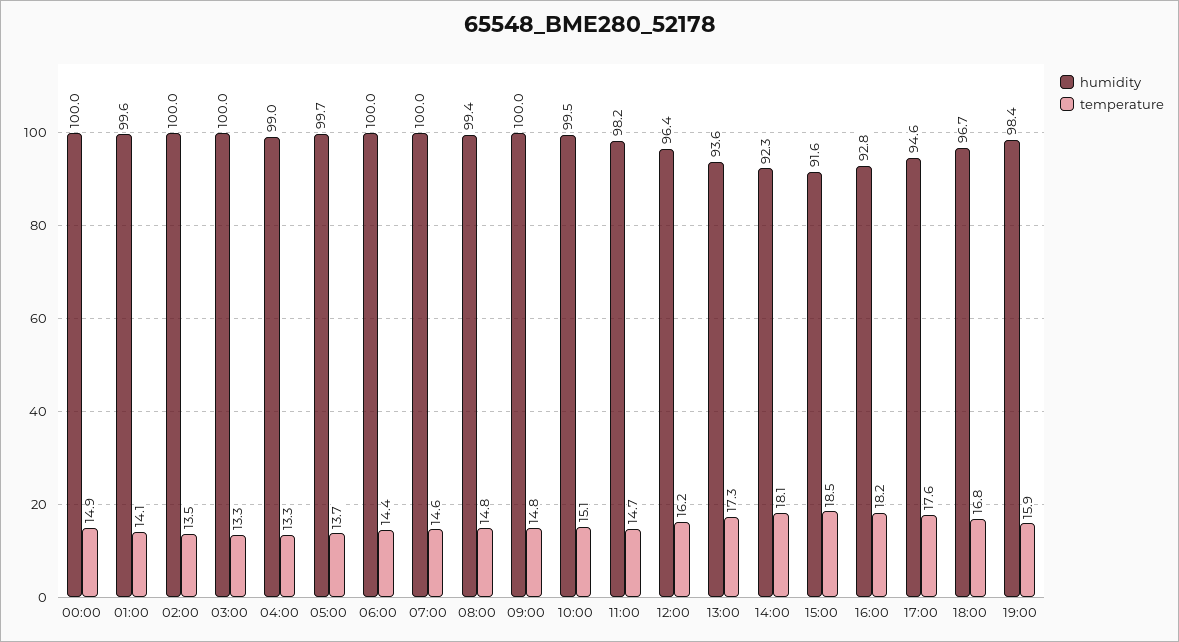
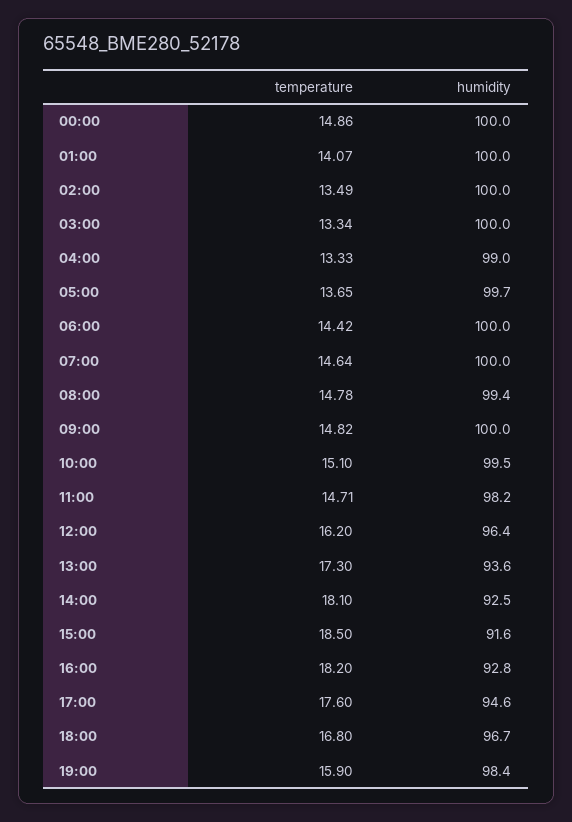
  {
    "humidity": {
      "00:00": 100,
-     "01:00": 99.6,
+     "01:00": 100,
      "02:00": 100,
      "03:00": 100,
      "04:00": 99,
      "05:00": 99.7,
      "06:00": 100,
      "07:00": 100,
      "08:00": 99.4,
      "09:00": 100,
      "10:00": 99.5,
      "11:00": 98.2,
      "12:00": 96.4,
      "13:00": 93.6,
-     "14:00": 92.3,
+     "14:00": 92.5,
      "15:00": 91.6,
      "16:00": 92.8,
      "17:00": 94.6,
      "18:00": 96.7,
      "19:00": 98.4
    },
    "temperature": {
      "00:00": 14.86,
      "01:00": 14.07,
      "02:00": 13.49,
      "03:00": 13.34,
      "04:00": 13.33,
      "05:00": 13.65,
      "06:00": 14.42,
      "07:00": 14.64,
      "08:00": 14.78,
      "09:00": 14.82,
      "10:00": 15.1,
      "11:00": 14.71,
      "12:00": 16.2,
      "13:00": 17.3,
      "14:00": 18.1,
      "15:00": 18.5,
      "16:00": 18.2,
      "17:00": 17.6,
      "18:00": 16.8,
      "19:00": 15.9
    }
  }

